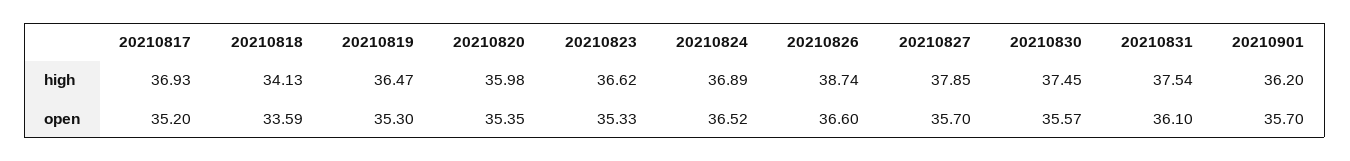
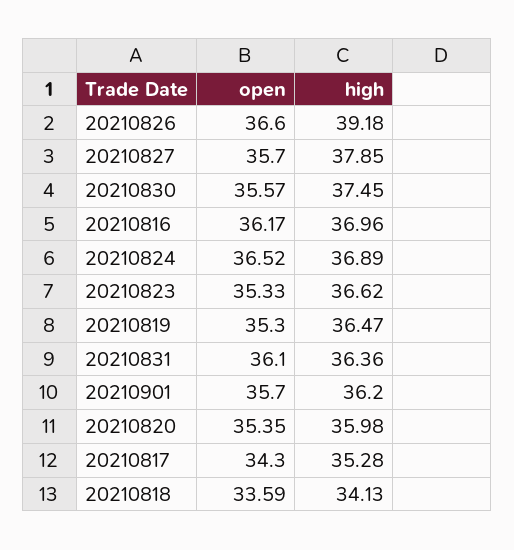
  {
    "20210817": {
-     "high": 36.93,
+     "high": 35.28,
-     "open": 35.2
+     "open": 34.3
    },
    "20210818": {
      "high": 34.13,
      "open": 33.59
    },
    "20210819": {
      "high": 36.47,
      "open": 35.3
    },
    "20210820": {
      "high": 35.98,
      "open": 35.35
    },
    "20210823": {
      "high": 36.62,
      "open": 35.33
    },
    "20210824": {
      "high": 36.89,
      "open": 36.52
    },
    "20210826": {
-     "high": 38.74,
+     "high": 39.18,
      "open": 36.6
    },
    "20210827": {
      "high": 37.85,
      "open": 35.7
    },
    "20210830": {
      "high": 37.45,
      "open": 35.57
    },
    "20210831": {
-     "high": 37.54,
+     "high": 36.36,
      "open": 36.1
    },
    "20210901": {
      "high": 36.2,
      "open": 35.7
-   }
+   },
+   "20210816": {
+     "open": 36.17,
+     "high": 36.96
+   }
  }

